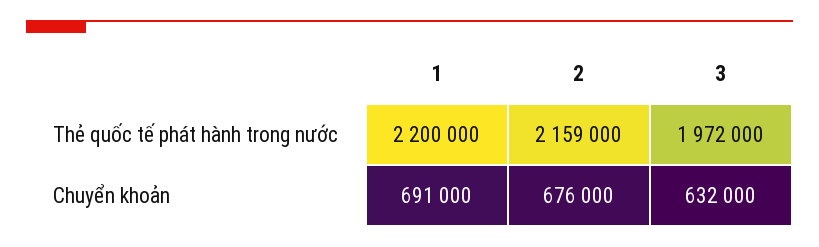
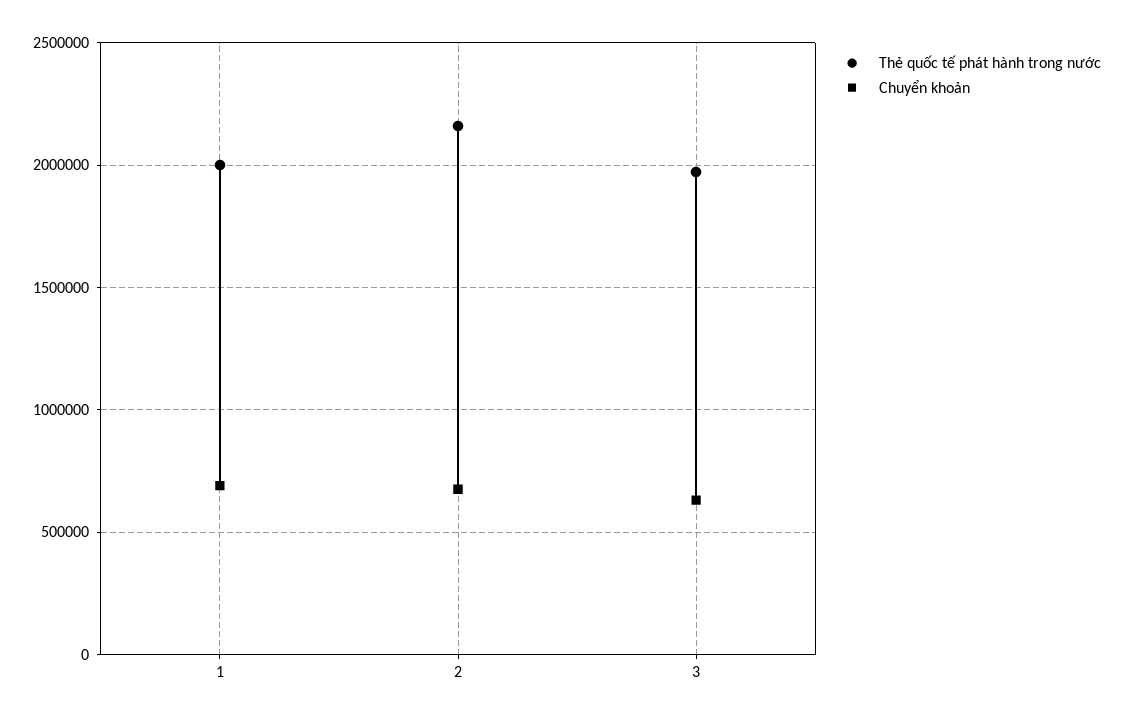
  {
    "Thẻ quốc tế phát hành trong nước": {
-     "1": 2200000,
+     "1": 2000000,
      "2": 2159000,
      "3": 1972000
    },
    "Chuyển khoản": {
      "1": 691000,
      "2": 676000,
      "3": 632000
    }
  }

